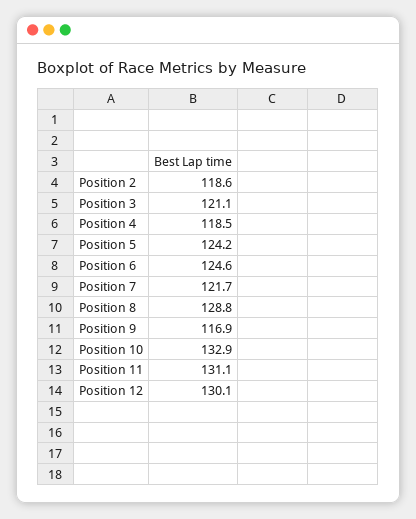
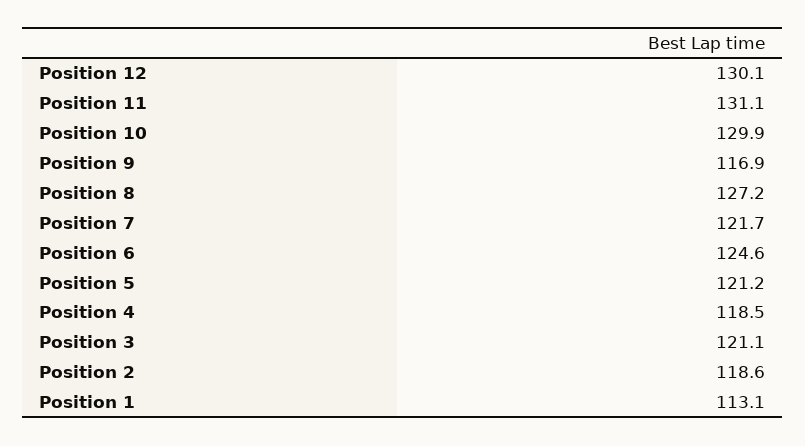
  {
    "Position 2": 118.6,
    "Position 3": 121.1,
    "Position 4": 118.5,
-   "Position 5": 124.2,
+   "Position 5": 121.2,
    "Position 6": 124.6,
    "Position 7": 121.7,
-   "Position 8": 128.8,
+   "Position 8": 127.2,
    "Position 9": 116.9,
-   "Position 10": 132.9,
+   "Position 10": 129.9,
    "Position 11": 131.1,
-   "Position 12": 130.1
+   "Position 12": 130.1,
+   "Position 1": 113.1
  }

